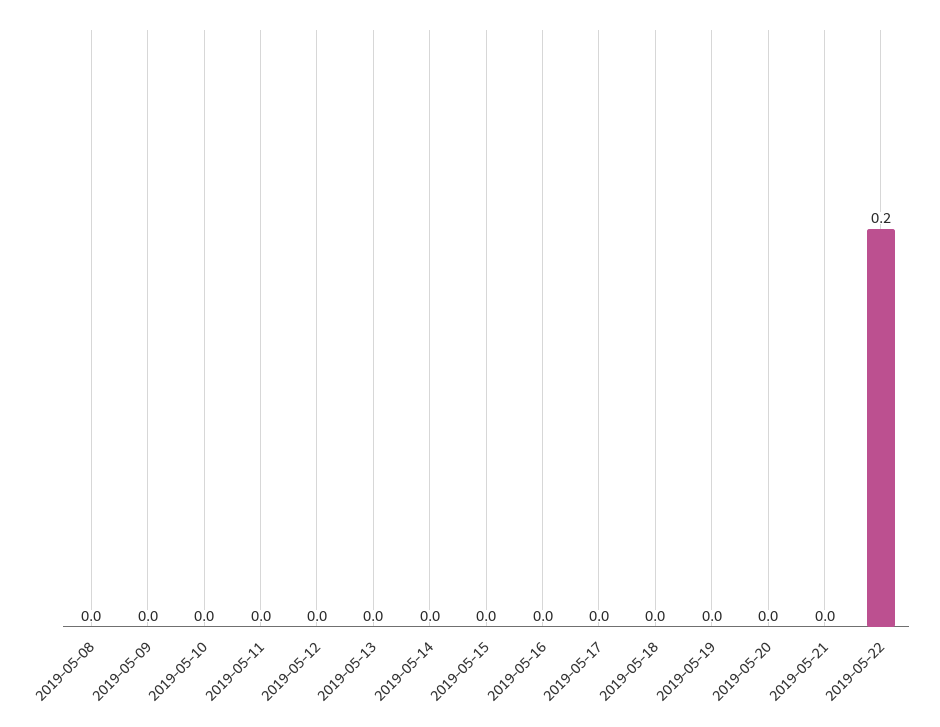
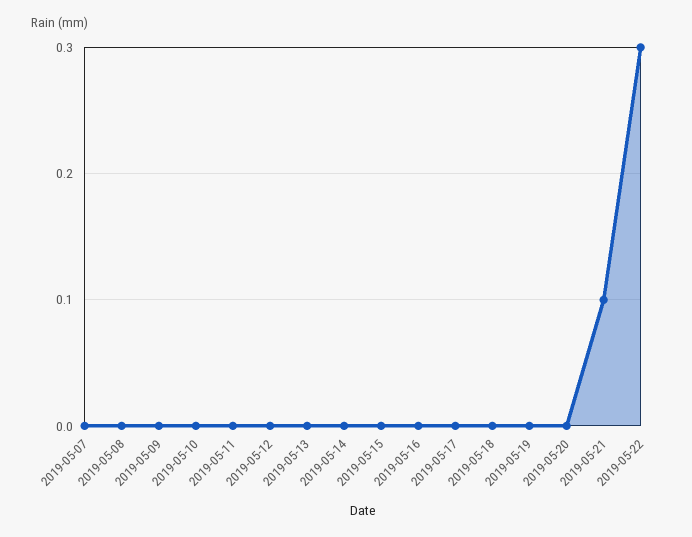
  {
    "2019-05-08": 0,
    "2019-05-09": 0,
    "2019-05-10": 0,
    "2019-05-11": 0,
    "2019-05-12": 0,
    "2019-05-13": 0,
    "2019-05-14": 0,
    "2019-05-15": 0,
    "2019-05-16": 0,
    "2019-05-17": 0,
    "2019-05-18": 0,
    "2019-05-19": 0,
    "2019-05-20": 0,
-   "2019-05-21": 0,
+   "2019-05-21": 0.1,
-   "2019-05-22": 0.2
+   "2019-05-22": 0.3,
+   "2019-05-07": 0
  }

